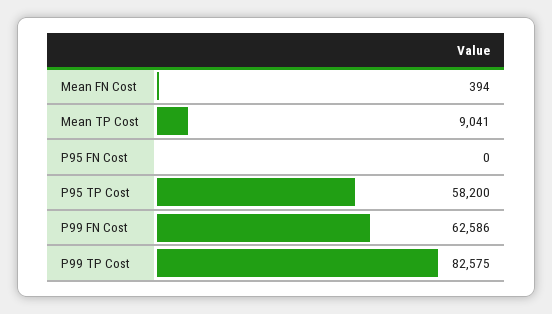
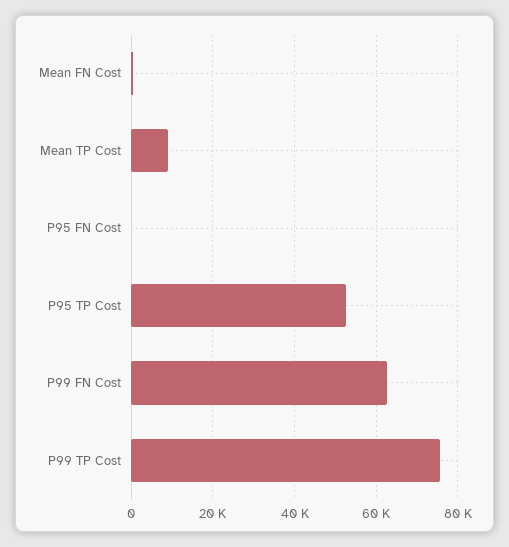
  {
    "Mean FN Cost": 394,
    "Mean TP Cost": 9041,
    "P95 FN Cost": 0,
-   "P95 TP Cost": 58200,
+   "P95 TP Cost": 52000,
    "P99 FN Cost": 62586,
-   "P99 TP Cost": 82575
+   "P99 TP Cost": 76000
  }

